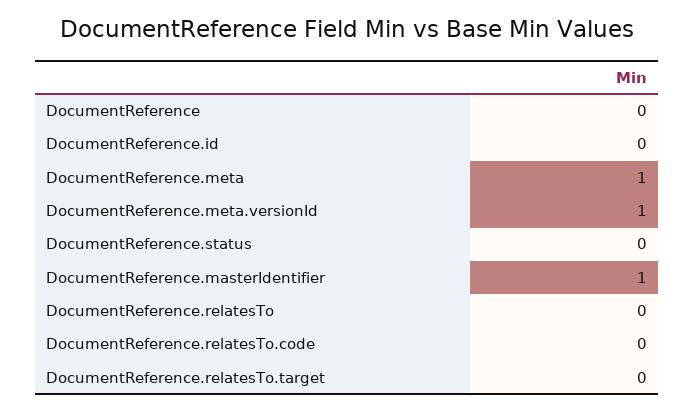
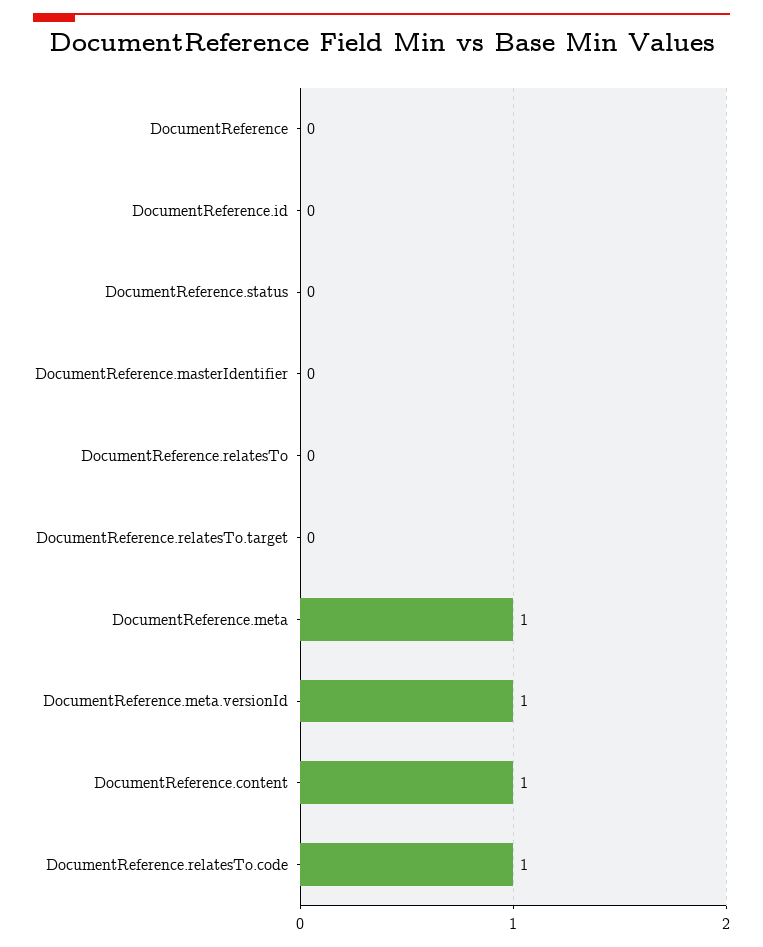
  {
    "DocumentReference": 0,
    "DocumentReference.id": 0,
    "DocumentReference.meta": 1,
    "DocumentReference.meta.versionId": 1,
    "DocumentReference.status": 0,
-   "DocumentReference.masterIdentifier": 1,
+   "DocumentReference.masterIdentifier": 0,
    "DocumentReference.relatesTo": 0,
-   "DocumentReference.relatesTo.code": 0,
+   "DocumentReference.relatesTo.code": 1,
-   "DocumentReference.relatesTo.target": 0
+   "DocumentReference.relatesTo.target": 0,
+   "DocumentReference.content": 1
  }

